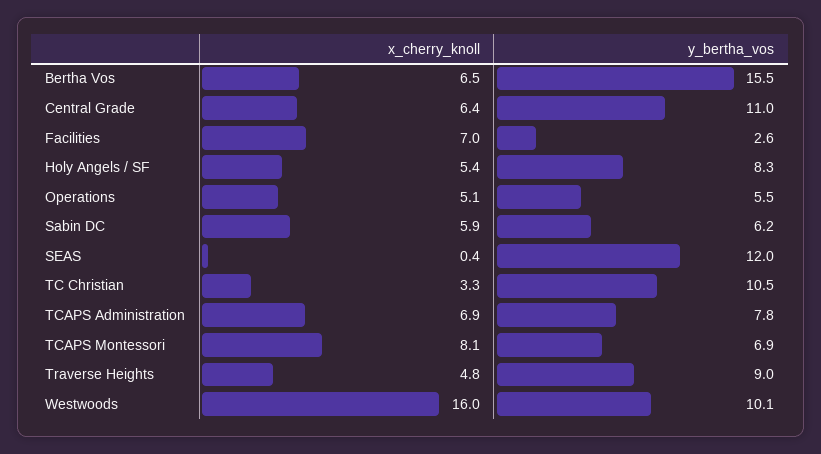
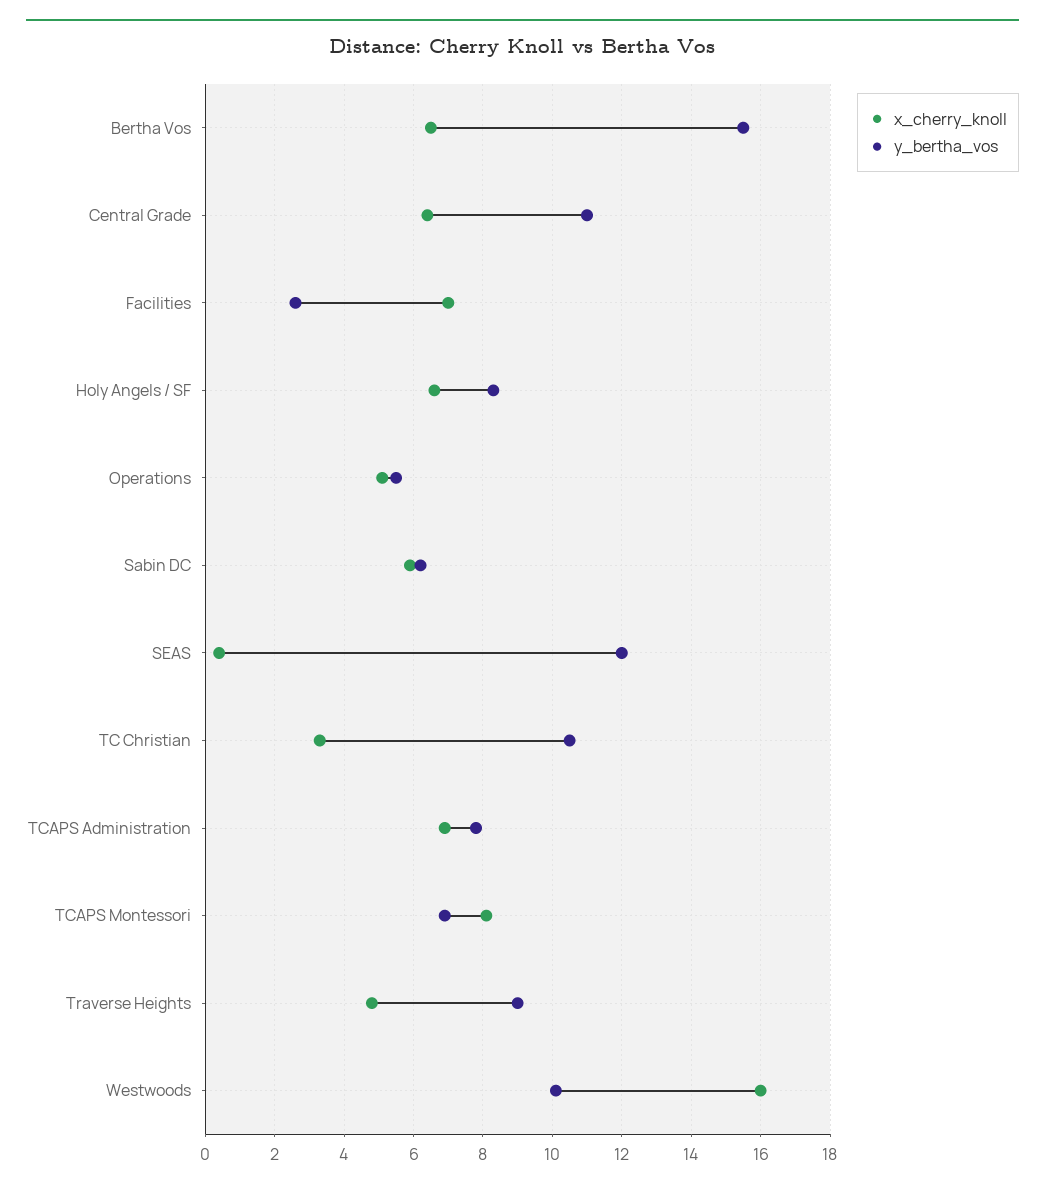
  {
    "x_cherry_knoll": {
      "Bertha Vos": 6.5,
      "Central Grade": 6.4,
      "Facilities": 7,
-     "Holy Angels / SF": 5.4,
+     "Holy Angels / SF": 6.5,
      "Operations": 5.1,
      "Sabin DC": 5.9,
      "SEAS": 0.4,
      "TC Christian": 3.3,
      "TCAPS Administration": 6.9,
      "TCAPS Montessori": 8.1,
      "Traverse Heights": 4.8,
      "Westwoods": 16
    },
    "y_bertha_vos": {
      "Bertha Vos": 15.5,
      "Central Grade": 11,
      "Facilities": 2.6,
      "Holy Angels / SF": 8.3,
      "Operations": 5.5,
      "Sabin DC": 6.2,
      "SEAS": 12,
      "TC Christian": 10.5,
      "TCAPS Administration": 7.8,
      "TCAPS Montessori": 6.9,
      "Traverse Heights": 9,
      "Westwoods": 10.1
    }
  }

